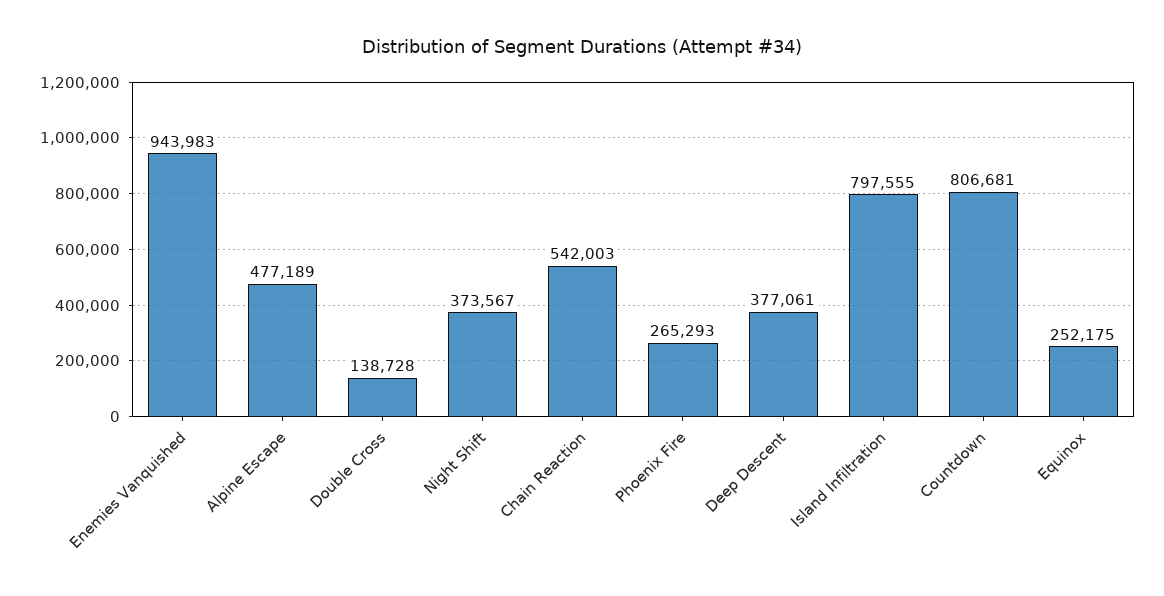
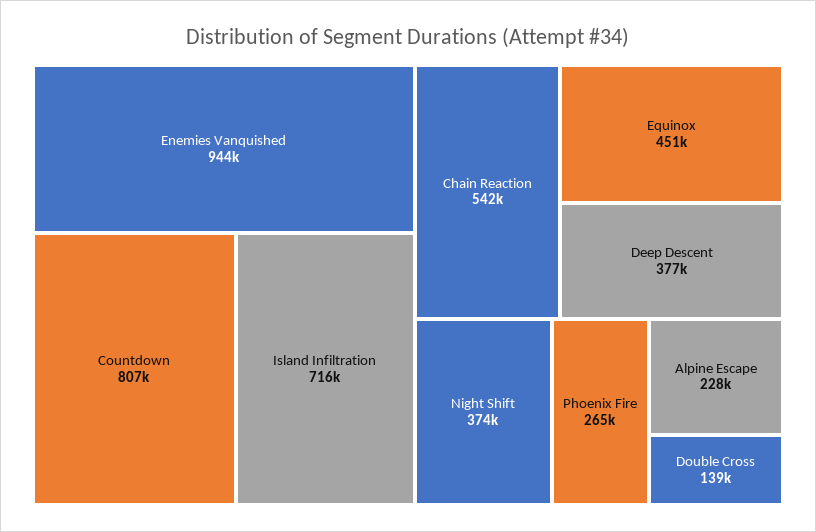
  {
    "Enemies Vanquished": 943983,
-   "Alpine Escape": 477189,
+   "Alpine Escape": 228000,
    "Double Cross": 138728,
    "Night Shift": 373567,
    "Chain Reaction": 542003,
    "Phoenix Fire": 265293,
    "Deep Descent": 377061,
-   "Island Infiltration": 797555,
+   "Island Infiltration": 716000,
    "Countdown": 806681,
-   "Equinox": 252175
+   "Equinox": 451000
  }

